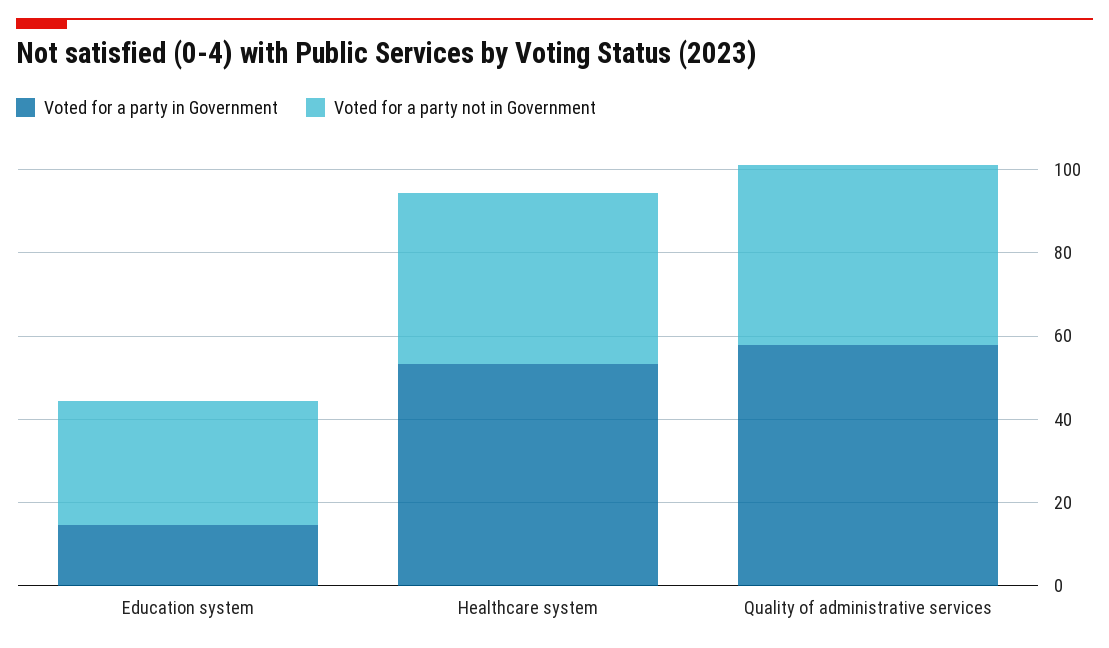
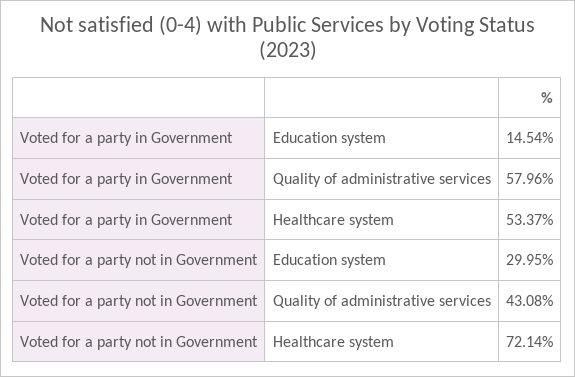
  {
    "Voted for a party in Government": {
      "Education system": 14.54,
      "Healthcare system": 53.37,
      "Quality of administrative services": 57.96
    },
    "Voted for a party not in Government": {
      "Education system": 29.95,
-     "Healthcare system": 40,
+     "Healthcare system": 72.14,
      "Quality of administrative services": 43.08
    }
  }

